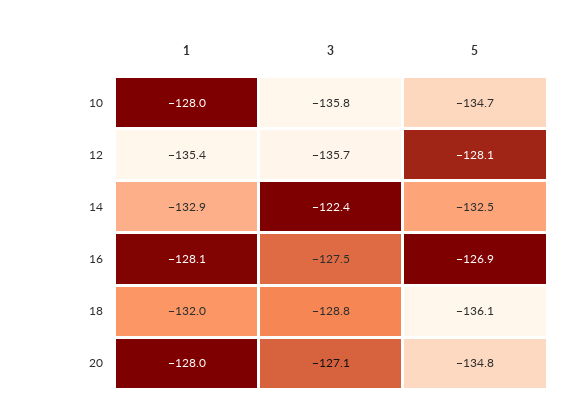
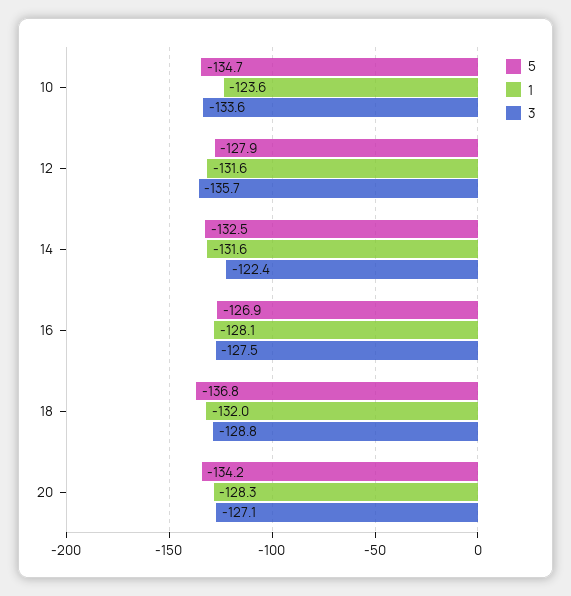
  {
    "1": {
-     "10": -128,
+     "10": -123.6,
-     "12": -135.4,
+     "12": -131.6,
-     "14": -132.9,
+     "14": -131.6,
      "16": -128.1,
      "18": -132,
-     "20": -128
+     "20": -128.3
    },
    "3": {
-     "10": -135.8,
+     "10": -133.6,
      "12": -135.7,
      "14": -122.4,
      "16": -127.5,
      "18": -128.8,
      "20": -127.1
    },
    "5": {
      "10": -134.7,
-     "12": -128.1,
+     "12": -127.9,
      "14": -132.5,
      "16": -126.9,
-     "18": -136.1,
+     "18": -136.8,
-     "20": -134.8
+     "20": -134.2
    }
  }

